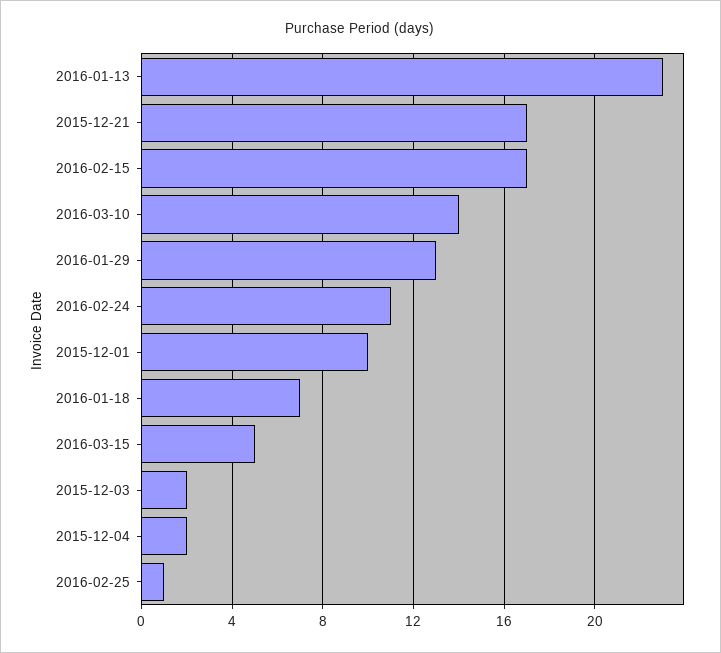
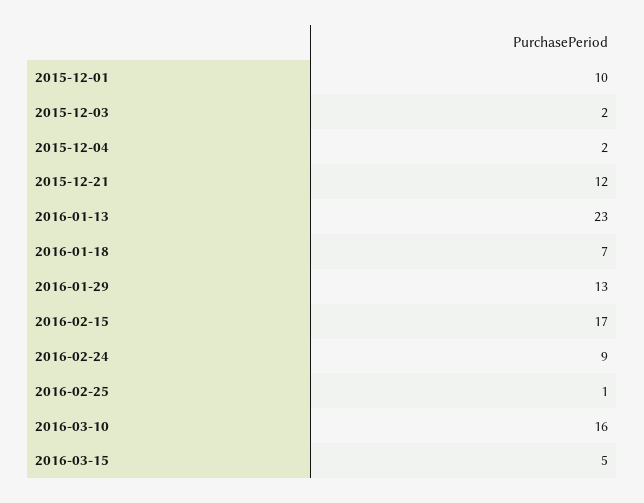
  {
    "2016-01-13": 23,
-   "2015-12-21": 17,
+   "2015-12-21": 12,
    "2016-02-15": 17,
-   "2016-03-10": 14,
+   "2016-03-10": 16,
    "2016-01-29": 13,
-   "2016-02-24": 11,
+   "2016-02-24": 9,
    "2015-12-01": 10,
    "2016-01-18": 7,
    "2016-03-15": 5,
    "2015-12-03": 2,
    "2015-12-04": 2,
    "2016-02-25": 1
  }

